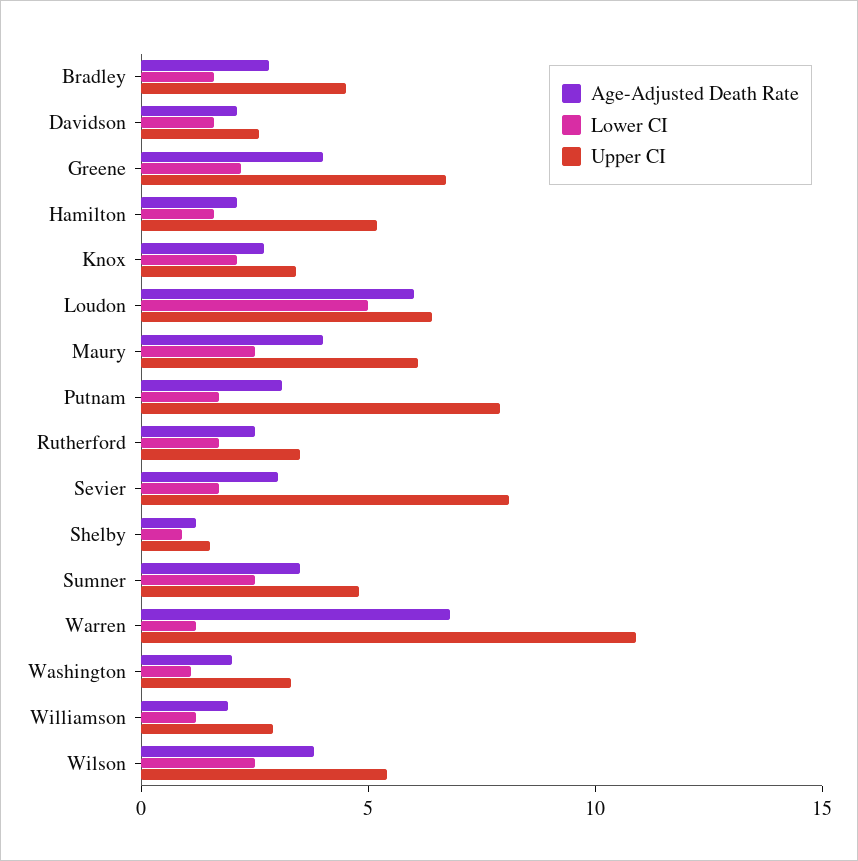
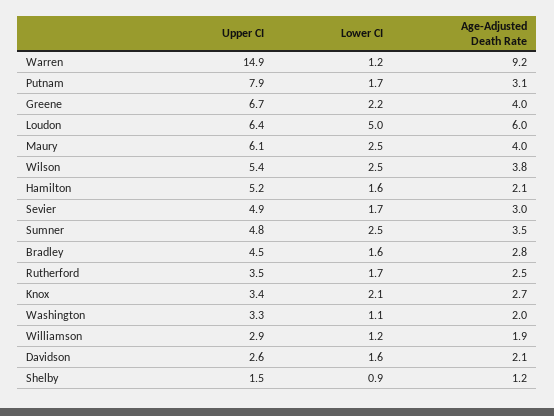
  {
    "Age-Adjusted Death Rate": {
      "Bradley": 2.8,
      "Davidson": 2.1,
      "Greene": 4,
      "Hamilton": 2.1,
      "Knox": 2.7,
      "Loudon": 6,
      "Maury": 4,
      "Putnam": 3.1,
      "Rutherford": 2.5,
      "Sevier": 3,
      "Shelby": 1.2,
      "Sumner": 3.5,
-     "Warren": 7,
+     "Warren": 9.2,
      "Washington": 2,
      "Williamson": 1.9,
      "Wilson": 3.8
    },
    "Lower CI": {
      "Bradley": 1.6,
      "Davidson": 1.6,
      "Greene": 2.2,
      "Hamilton": 1.6,
      "Knox": 2.1,
      "Loudon": 5,
      "Maury": 2.5,
      "Putnam": 1.7,
      "Rutherford": 1.7,
      "Sevier": 1.7,
      "Shelby": 0.9,
      "Sumner": 2.5,
      "Warren": 1.2,
      "Washington": 1.1,
      "Williamson": 1.2,
      "Wilson": 2.5
    },
    "Upper CI": {
      "Bradley": 4.5,
      "Davidson": 2.6,
      "Greene": 6.7,
      "Hamilton": 5.2,
      "Knox": 3.4,
      "Loudon": 6.4,
      "Maury": 6.1,
      "Putnam": 7.9,
      "Rutherford": 3.5,
-     "Sevier": 8,
+     "Sevier": 4.9,
      "Shelby": 1.5,
      "Sumner": 4.8,
-     "Warren": 11,
+     "Warren": 14.9,
      "Washington": 3.3,
      "Williamson": 2.9,
      "Wilson": 5.4
    }
  }

